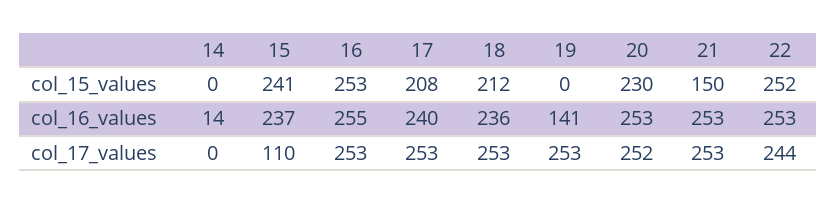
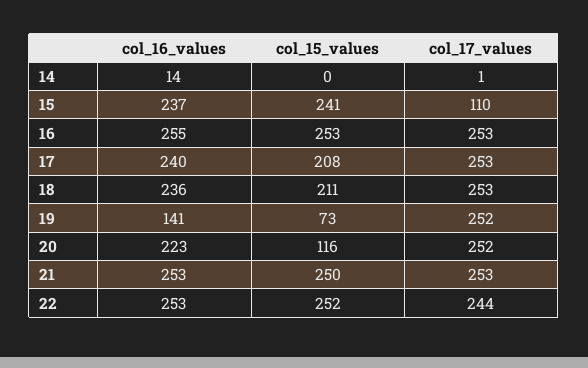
  {
    "14": {
      "col_15_values": 0,
      "col_16_values": 14,
-     "col_17_values": 0
+     "col_17_values": 1
    },
    "15": {
      "col_15_values": 241,
      "col_16_values": 237,
      "col_17_values": 110
    },
    "16": {
      "col_15_values": 253,
      "col_16_values": 255,
      "col_17_values": 253
    },
    "17": {
      "col_15_values": 208,
      "col_16_values": 240,
      "col_17_values": 253
    },
    "18": {
-     "col_15_values": 212,
+     "col_15_values": 211,
      "col_16_values": 236,
      "col_17_values": 253
    },
    "19": {
-     "col_15_values": 0,
+     "col_15_values": 73,
      "col_16_values": 141,
-     "col_17_values": 253
+     "col_17_values": 252
    },
    "20": {
-     "col_15_values": 230,
+     "col_15_values": 116,
-     "col_16_values": 253,
+     "col_16_values": 223,
      "col_17_values": 252
    },
    "21": {
-     "col_15_values": 150,
+     "col_15_values": 250,
      "col_16_values": 253,
      "col_17_values": 253
    },
    "22": {
      "col_15_values": 252,
      "col_16_values": 253,
      "col_17_values": 244
    }
  }

